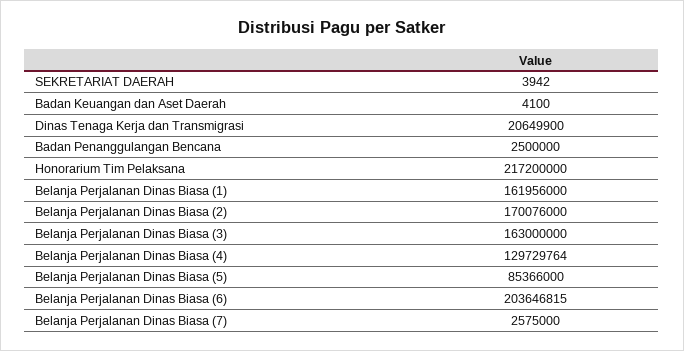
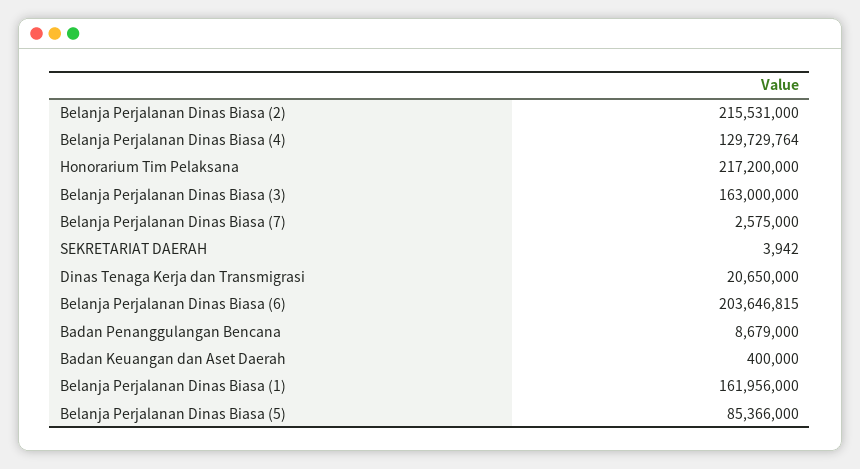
  {
    "SEKRETARIAT DAERAH": 3942,
-   "Badan Keuangan dan Aset Daerah": 4100,
+   "Badan Keuangan dan Aset Daerah": 400000,
-   "Dinas Tenaga Kerja dan Transmigrasi": 20649900,
+   "Dinas Tenaga Kerja dan Transmigrasi": 20650000,
-   "Badan Penanggulangan Bencana": 2500000,
+   "Badan Penanggulangan Bencana": 8679000,
    "Honorarium Tim Pelaksana": 217200000,
    "Belanja Perjalanan Dinas Biasa (1)": 161956000,
-   "Belanja Perjalanan Dinas Biasa (2)": 170076000,
+   "Belanja Perjalanan Dinas Biasa (2)": 215531000,
    "Belanja Perjalanan Dinas Biasa (3)": 163000000,
    "Belanja Perjalanan Dinas Biasa (4)": 129729764,
    "Belanja Perjalanan Dinas Biasa (5)": 85366000,
    "Belanja Perjalanan Dinas Biasa (6)": 203646815,
    "Belanja Perjalanan Dinas Biasa (7)": 2575000
  }

